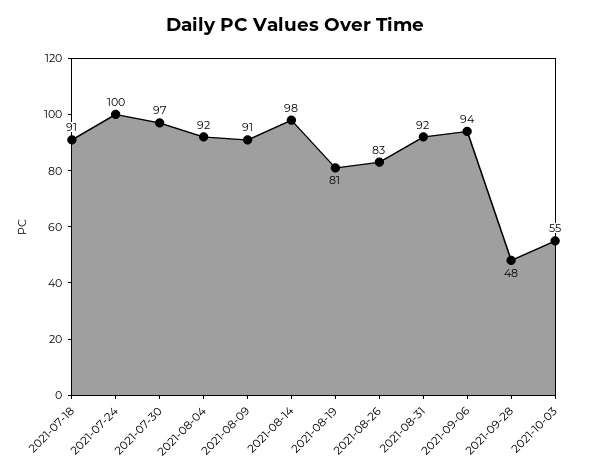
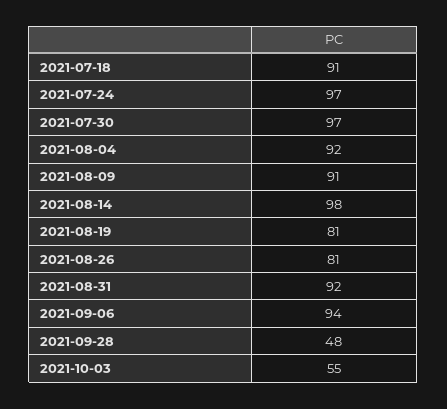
  {
    "2021-07-18": 91,
-   "2021-07-24": 100,
+   "2021-07-24": 97,
    "2021-07-30": 97,
    "2021-08-04": 92,
    "2021-08-09": 91,
    "2021-08-14": 98,
    "2021-08-19": 81,
-   "2021-08-26": 83,
+   "2021-08-26": 81,
    "2021-08-31": 92,
    "2021-09-06": 94,
    "2021-09-28": 48,
    "2021-10-03": 55
  }

